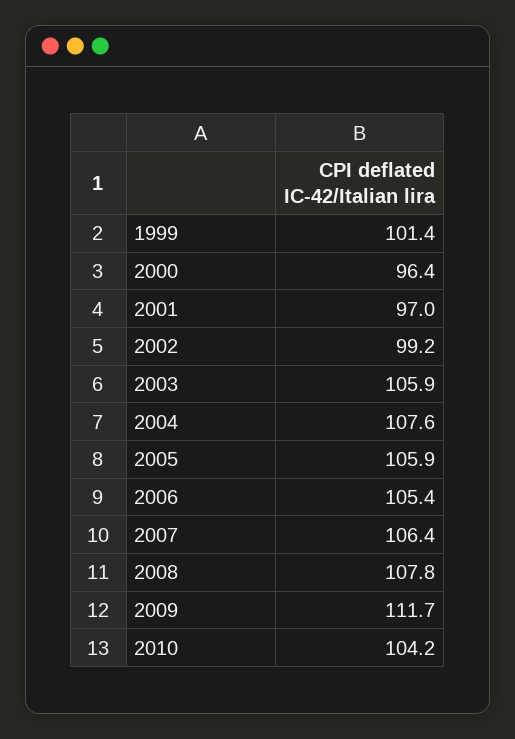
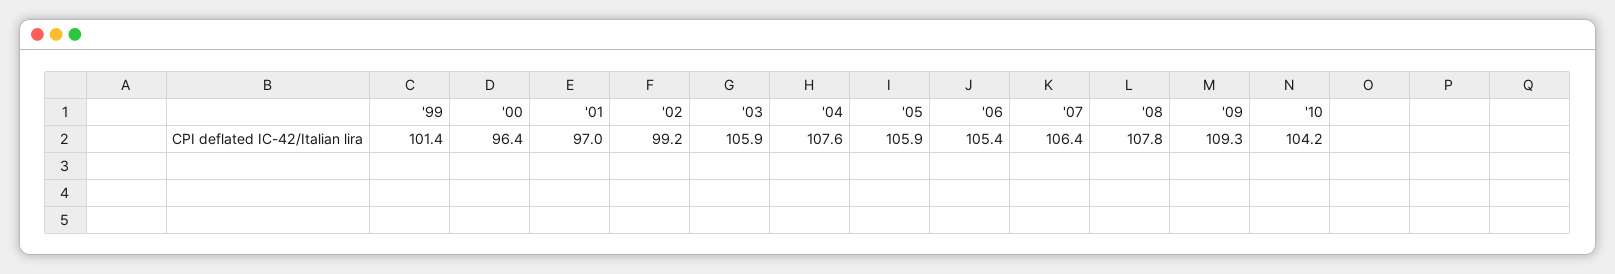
  {
    "1999": 101.4,
    "2000": 96.4,
    "2001": 97,
    "2002": 99.2,
    "2003": 105.9,
    "2004": 107.6,
    "2005": 105.9,
    "2006": 105.4,
    "2007": 106.4,
    "2008": 107.8,
-   "2009": 111.7,
+   "2009": 109.3,
    "2010": 104.2
  }

